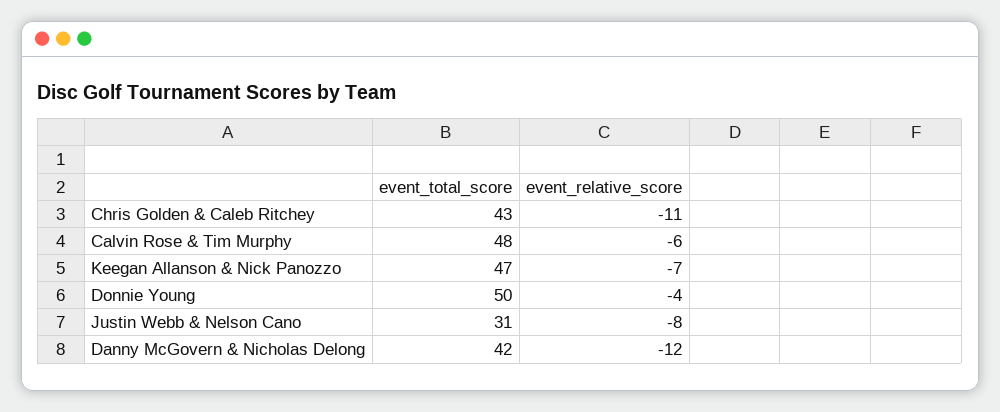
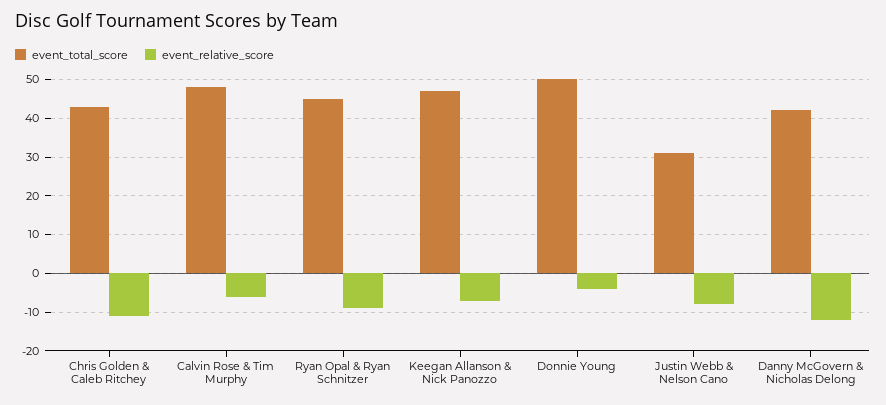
  {
    "event_total_score": {
      "Chris Golden & Caleb Ritchey": 43,
      "Calvin Rose & Tim Murphy": 48,
      "Keegan Allanson & Nick Panozzo": 47,
      "Donnie Young": 50,
      "Justin Webb & Nelson Cano": 31,
-     "Danny McGovern & Nicholas Delong": 42
+     "Danny McGovern & Nicholas Delong": 42,
+     "Ryan Opal & Ryan Schnitzer": 45
    },
    "event_relative_score": {
      "Chris Golden & Caleb Ritchey": -11,
      "Calvin Rose & Tim Murphy": -6,
      "Keegan Allanson & Nick Panozzo": -7,
      "Donnie Young": -4,
      "Justin Webb & Nelson Cano": -8,
-     "Danny McGovern & Nicholas Delong": -12
+     "Danny McGovern & Nicholas Delong": -12,
+     "Ryan Opal & Ryan Schnitzer": -10
    }
  }

